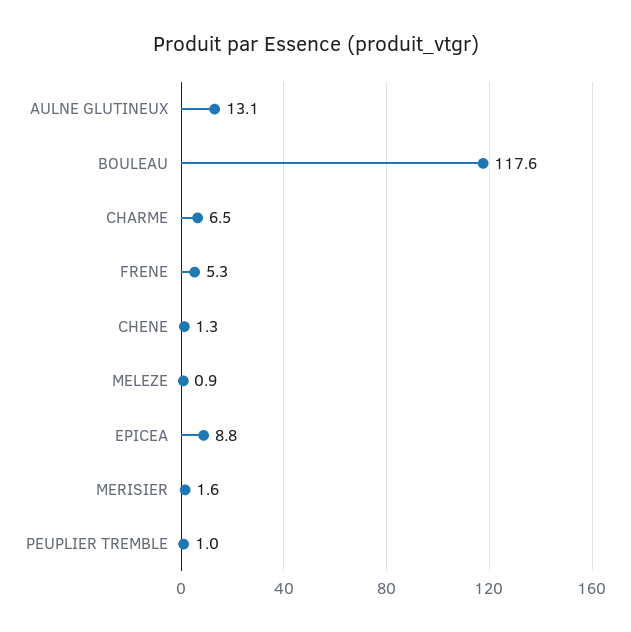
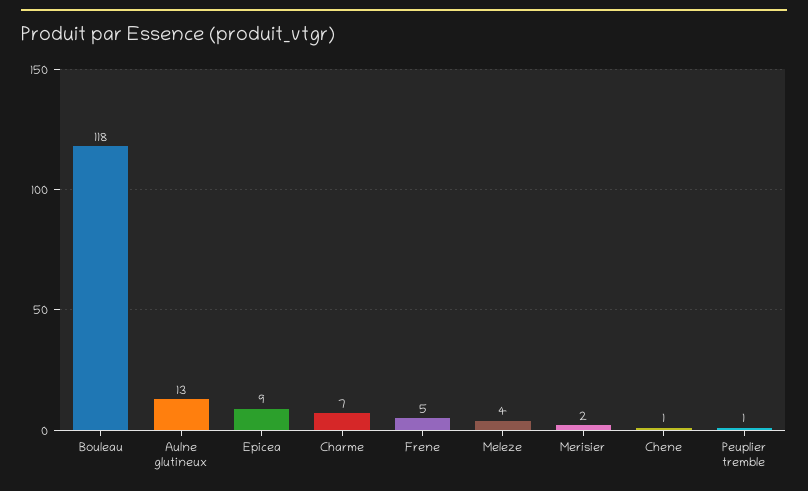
  {
    "AULNE GLUTINEUX": 13.1,
    "BOULEAU": 117.6,
    "CHARME": 6.5,
    "FRENE": 5.3,
    "CHENE": 1.3,
-   "MELEZE": 0.9,
+   "MELEZE": 4,
    "EPICEA": 8.8,
    "MERISIER": 1.6,
    "PEUPLIER TREMBLE": 1
  }

